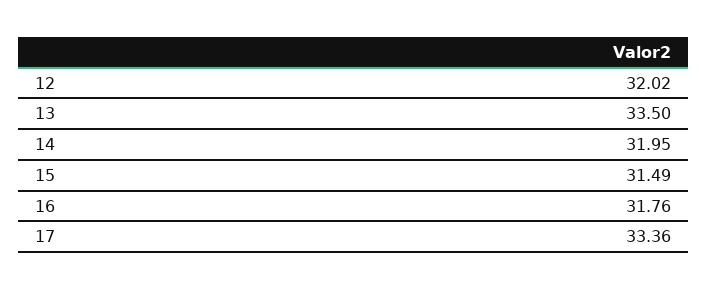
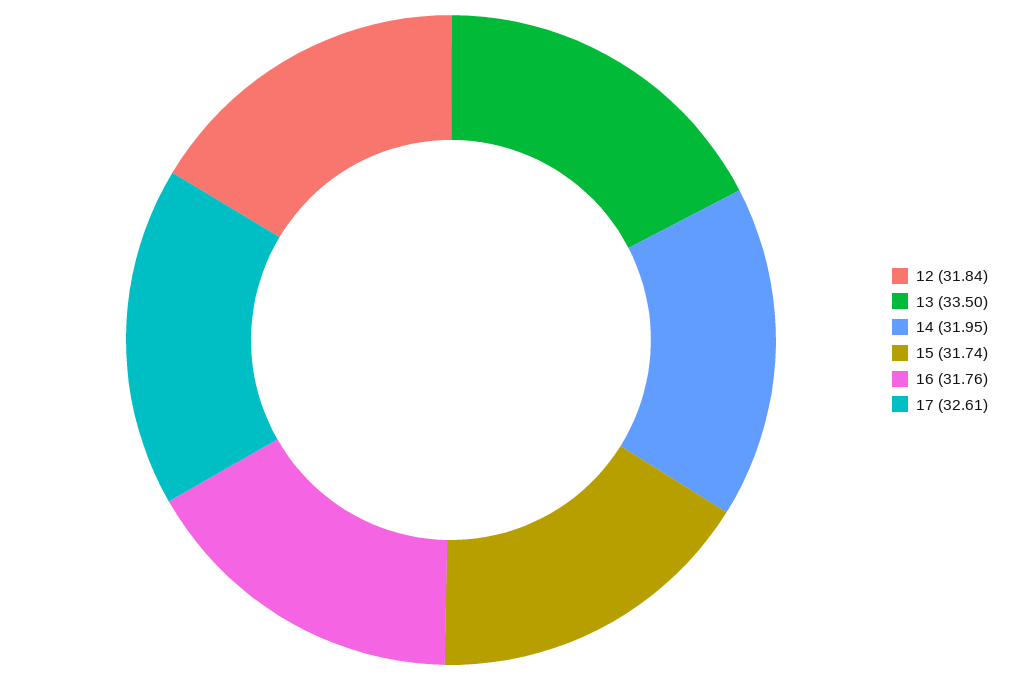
  {
-   "12": 32.02,
+   "12": 31.84,
    "13": 33.5,
    "14": 31.95,
-   "15": 31.49,
+   "15": 31.74,
    "16": 31.76,
-   "17": 33.36
+   "17": 32.61
  }

